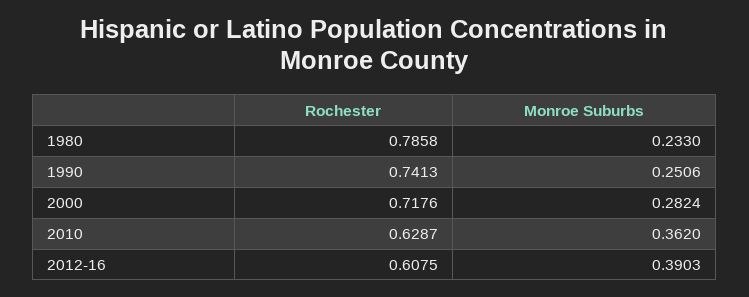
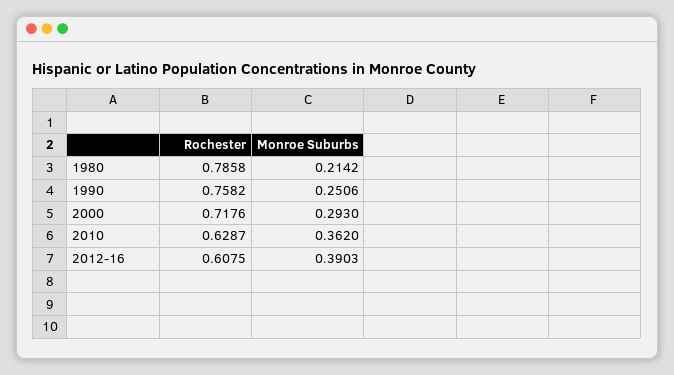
  {
    "Rochester": {
      "1980": 0.7858,
-     "1990": 0.7413,
+     "1990": 0.7582,
      "2000": 0.7176,
      "2010": 0.6287,
      "2012-16": 0.6075
    },
    "Monroe Suburbs": {
-     "1980": 0.233,
+     "1980": 0.2142,
      "1990": 0.2506,
-     "2000": 0.2824,
+     "2000": 0.293,
      "2010": 0.362,
      "2012-16": 0.3903
    }
  }

